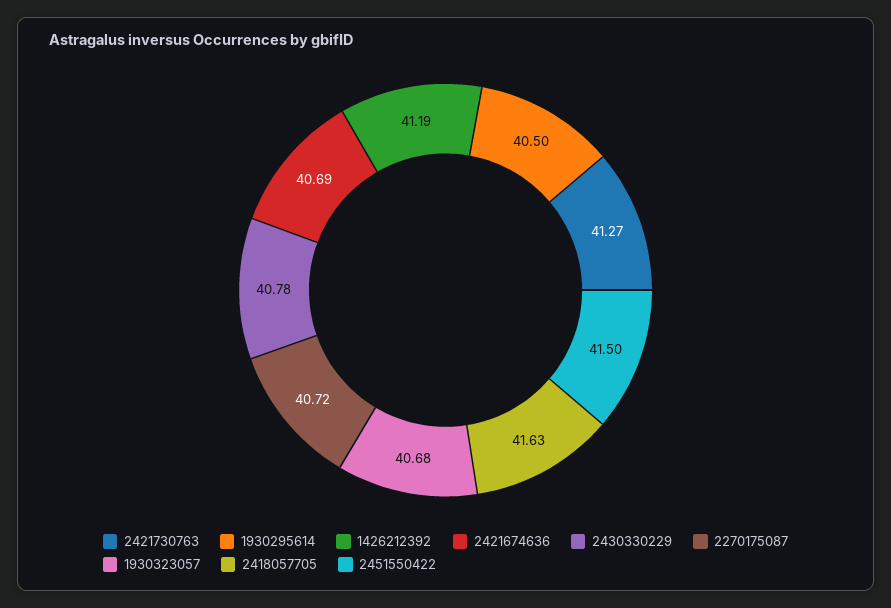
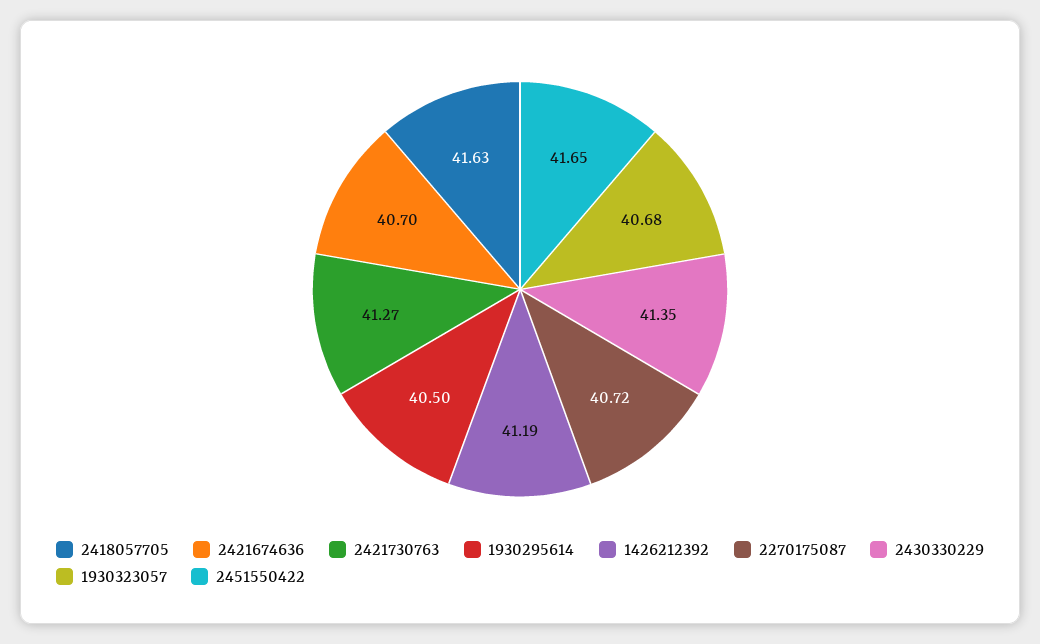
  {
    "2421730763": 41.27,
    "1930295614": 40.5,
    "1426212392": 41.19,
-   "2421674636": 40.69,
+   "2421674636": 40.7,
-   "2430330229": 40.78,
+   "2430330229": 41.35,
    "2270175087": 40.72,
    "1930323057": 40.68,
    "2418057705": 41.63,
-   "2451550422": 41.5
+   "2451550422": 41.65
  }

